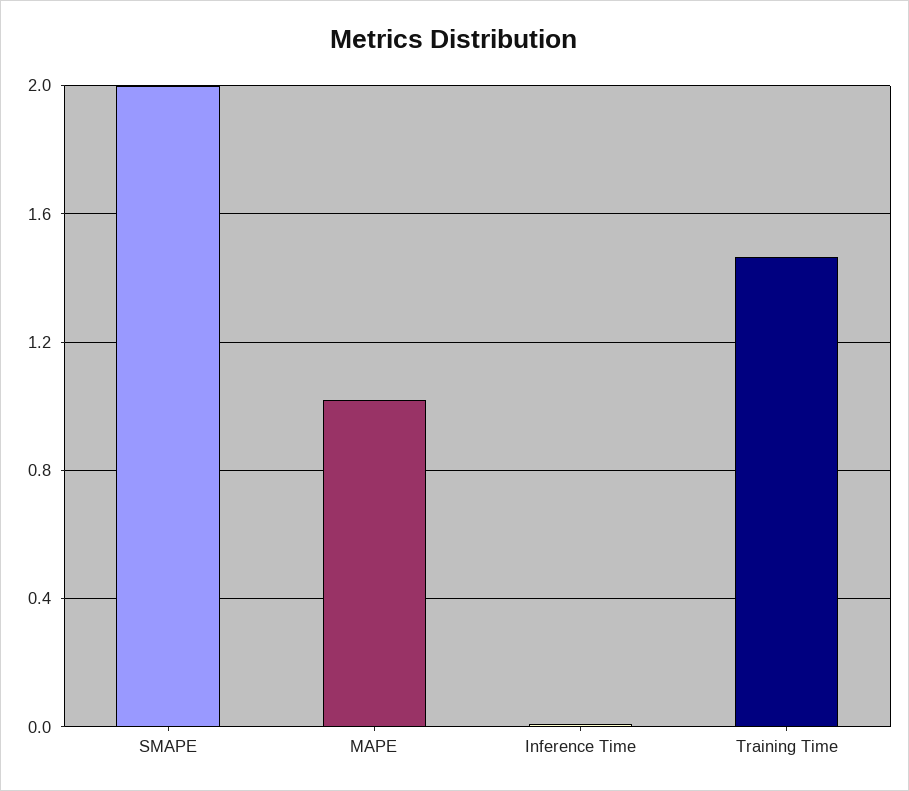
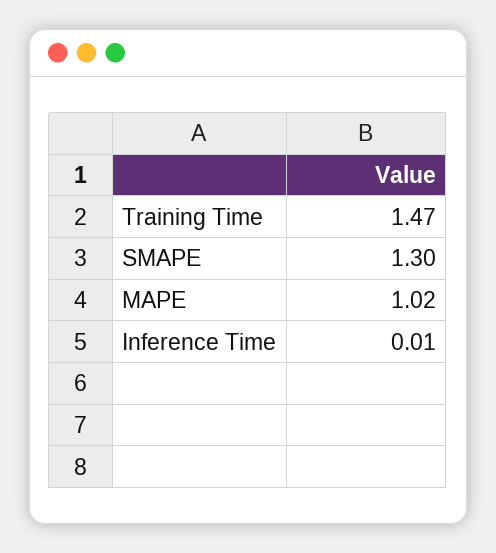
  {
-   "SMAPE": 2,
+   "SMAPE": 1.3,
    "MAPE": 1.02,
    "Inference Time": 0.01,
    "Training Time": 1.47
  }

